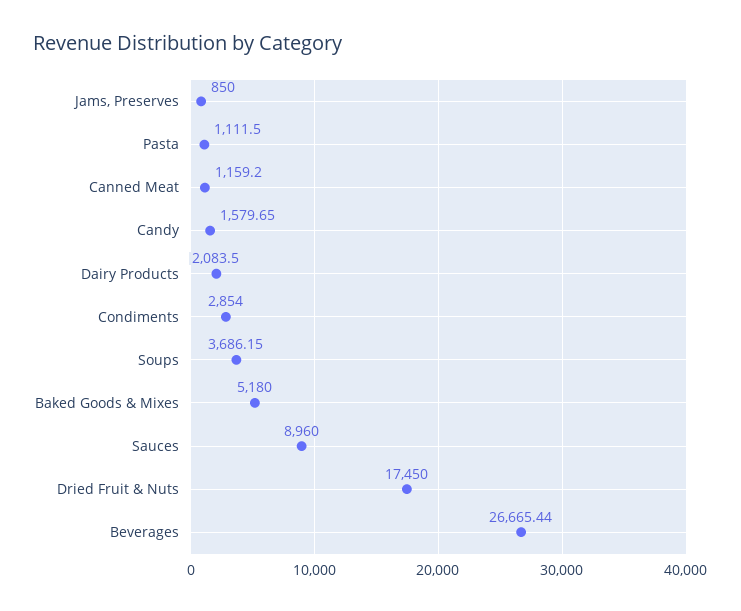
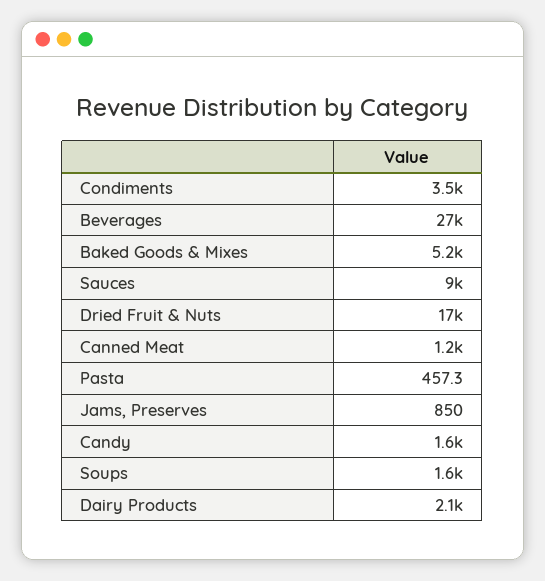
  {
    "Jams, Preserves": 850,
-   "Pasta": 1111.5,
+   "Pasta": 457.3,
    "Canned Meat": 1159.2,
    "Candy": 1579.65,
    "Dairy Products": 2083.5,
-   "Condiments": 2854,
+   "Condiments": 3500,
-   "Soups": 3686.15,
+   "Soups": 1600,
    "Baked Goods & Mixes": 5180,
    "Sauces": 8960,
    "Dried Fruit & Nuts": 17450,
    "Beverages": 26665.44
  }

